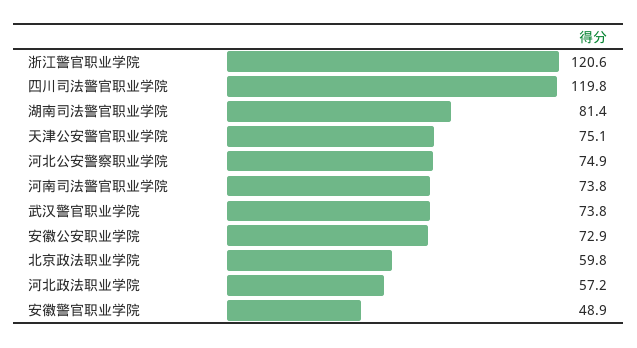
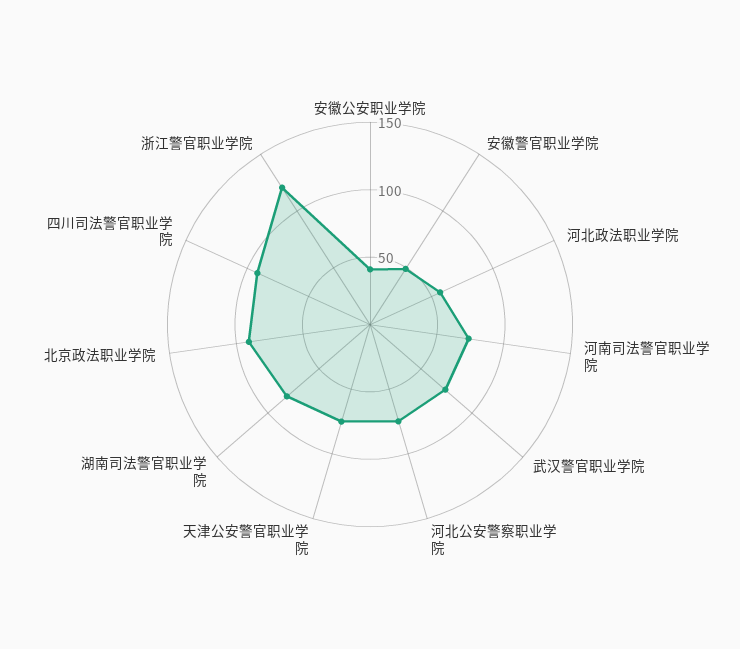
  {
    "浙江警官职业学院": 120.6,
-   "四川司法警官职业学院": 119.8,
+   "四川司法警官职业学院": 90,
    "湖南司法警官职业学院": 81.4,
    "天津公安警官职业学院": 75.1,
    "河北公安警察职业学院": 74.9,
    "河南司法警官职业学院": 73.8,
    "武汉警官职业学院": 73.8,
-   "安徽公安职业学院": 72.9,
+   "安徽公安职业学院": 40,
-   "北京政法职业学院": 59.8,
+   "北京政法职业学院": 90,
    "河北政法职业学院": 57.2,
    "安徽警官职业学院": 48.9
  }

